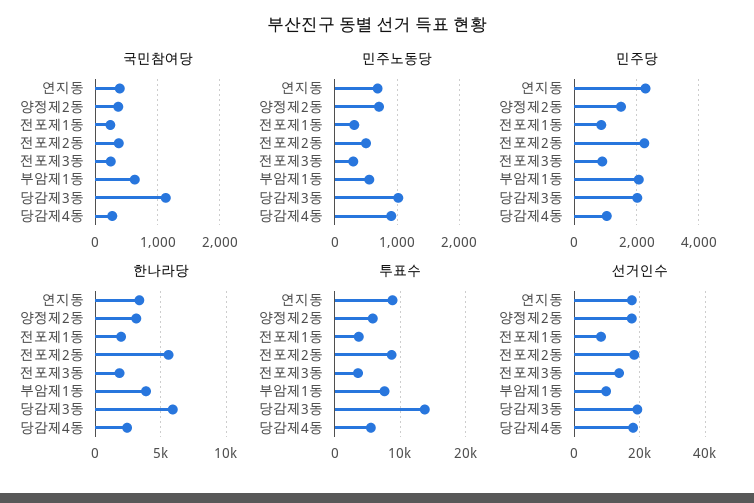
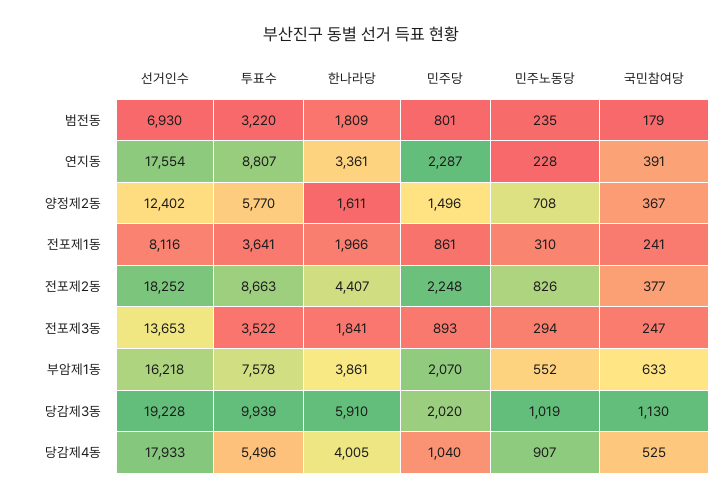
  {
    "국민참여당": {
      "연지동": 391,
      "양정제2동": 367,
      "전포제1동": 241,
      "전포제2동": 377,
      "전포제3동": 247,
      "부암제1동": 633,
      "당감제3동": 1130,
-     "당감제4동": 300
+     "당감제4동": 525,
+     "범전동": 179
    },
    "민주노동당": {
-     "연지동": 700,
+     "연지동": 228,
      "양정제2동": 708,
      "전포제1동": 310,
-     "전포제2동": 500,
+     "전포제2동": 826,
      "전포제3동": 294,
      "부암제1동": 552,
      "당감제3동": 1019,
-     "당감제4동": 907
+     "당감제4동": 907,
+     "범전동": 235
    },
    "민주당": {
      "연지동": 2287,
      "양정제2동": 1496,
      "전포제1동": 861,
      "전포제2동": 2248,
      "전포제3동": 893,
      "부암제1동": 2070,
      "당감제3동": 2020,
-     "당감제4동": 1040
+     "당감제4동": 1040,
+     "범전동": 801
    },
    "한나라당": {
      "연지동": 3361,
-     "양정제2동": 3000,
+     "양정제2동": 1611,
      "전포제1동": 1966,
-     "전포제2동": 5500,
+     "전포제2동": 4407,
      "전포제3동": 1841,
      "부암제1동": 3861,
      "당감제3동": 5910,
-     "당감제4동": 2500
+     "당감제4동": 4005,
+     "범전동": 1809
    },
    "투표수": {
      "연지동": 8807,
      "양정제2동": 5770,
      "전포제1동": 3641,
      "전포제2동": 8663,
      "전포제3동": 3522,
      "부암제1동": 7578,
-     "당감제3동": 14000,
+     "당감제3동": 9939,
-     "당감제4동": 5496
+     "당감제4동": 5496,
+     "범전동": 3220
    },
    "선거인수": {
      "연지동": 17554,
-     "양정제2동": 18000,
+     "양정제2동": 12402,
      "전포제1동": 8116,
      "전포제2동": 18252,
      "전포제3동": 13653,
-     "부암제1동": 10000,
+     "부암제1동": 16218,
      "당감제3동": 19228,
-     "당감제4동": 17933
+     "당감제4동": 17933,
+     "범전동": 6930
    }
  }

